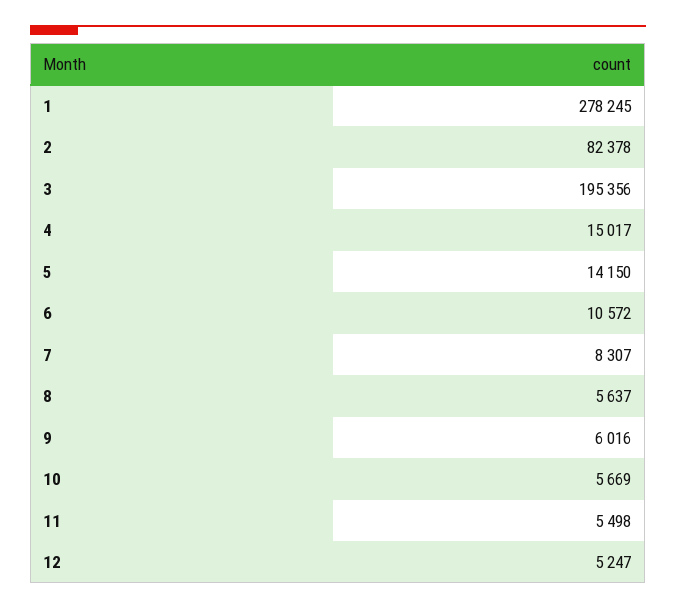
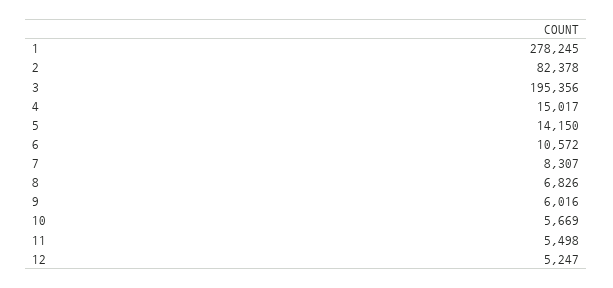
  {
    "1": 278245,
    "2": 82378,
    "3": 195356,
    "4": 15017,
    "5": 14150,
    "6": 10572,
    "7": 8307,
-   "8": 5637,
+   "8": 6826,
    "9": 6016,
    "10": 5669,
    "11": 5498,
    "12": 5247
  }

